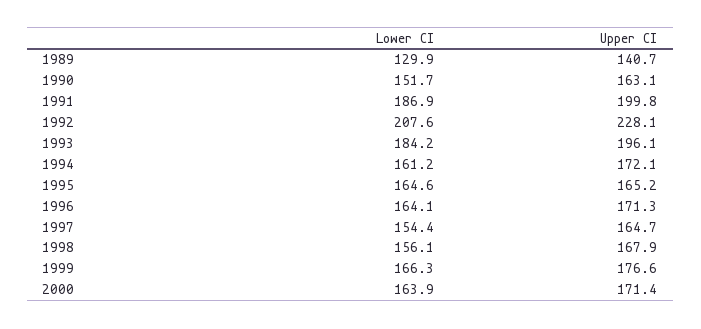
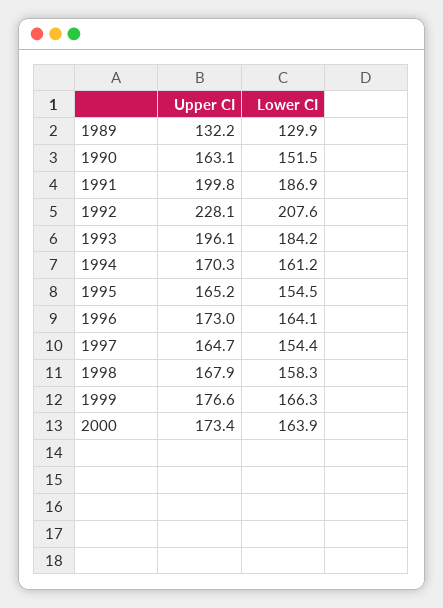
  {
    "Lower CI": {
      "1989": 129.9,
-     "1990": 151.7,
+     "1990": 151.5,
      "1991": 186.9,
      "1992": 207.6,
      "1993": 184.2,
      "1994": 161.2,
-     "1995": 164.6,
+     "1995": 154.5,
      "1996": 164.1,
      "1997": 154.4,
-     "1998": 156.1,
+     "1998": 158.3,
      "1999": 166.3,
      "2000": 163.9
    },
    "Upper CI": {
-     "1989": 140.7,
+     "1989": 132.2,
      "1990": 163.1,
      "1991": 199.8,
      "1992": 228.1,
      "1993": 196.1,
-     "1994": 172.1,
+     "1994": 170.3,
      "1995": 165.2,
-     "1996": 171.3,
+     "1996": 173,
      "1997": 164.7,
      "1998": 167.9,
      "1999": 176.6,
-     "2000": 171.4
+     "2000": 173.4
    }
  }

